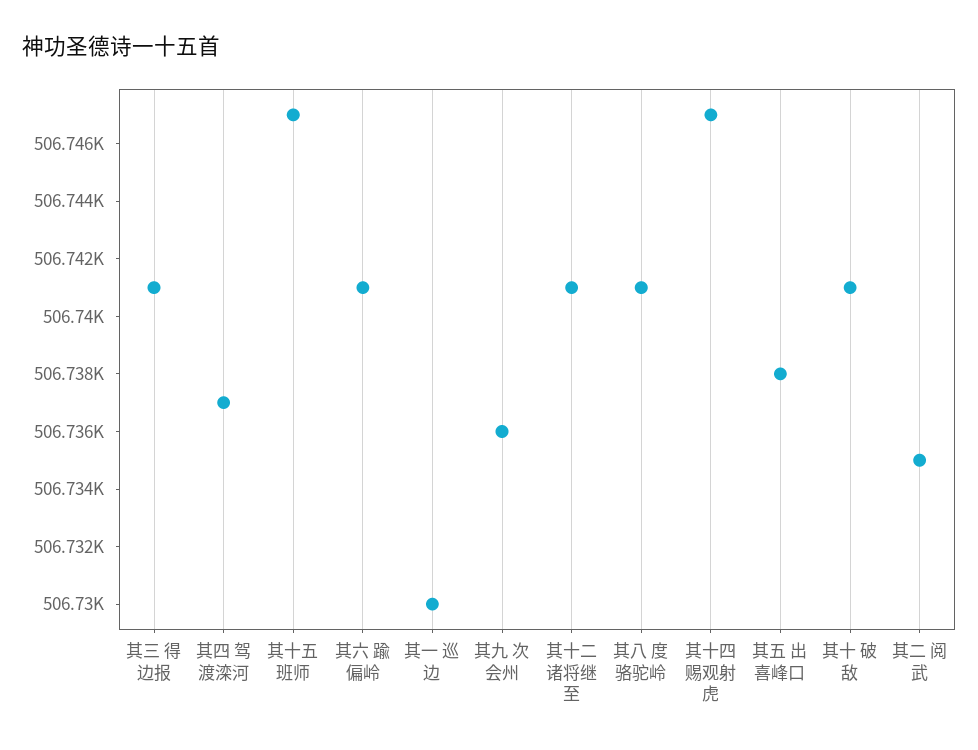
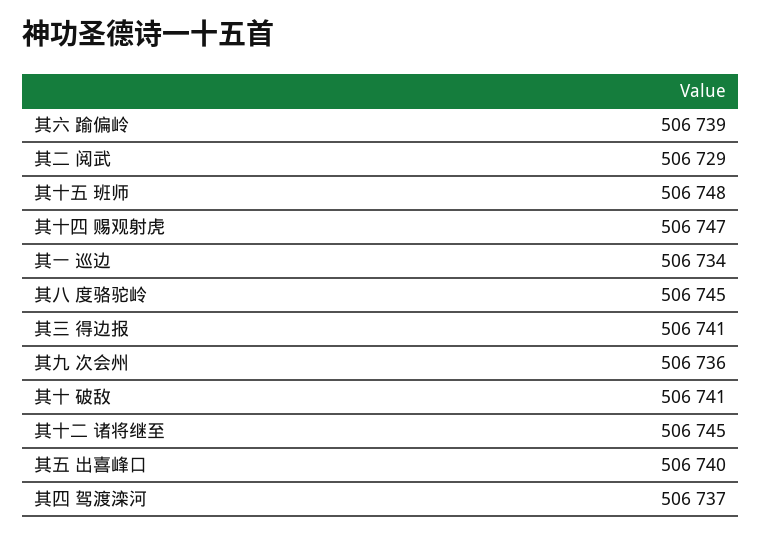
  {
    "其三 得边报": 506741,
    "其四 驾渡滦河": 506737,
-   "其十五 班师": 506747,
+   "其十五 班师": 506748,
-   "其六 踰偏岭": 506741,
+   "其六 踰偏岭": 506739,
-   "其一 巡边": 506730,
+   "其一 巡边": 506734,
    "其九 次会州": 506736,
-   "其十二 诸将继至": 506741,
+   "其十二 诸将继至": 506745,
-   "其八 度骆驼岭": 506741,
+   "其八 度骆驼岭": 506745,
    "其十四 赐观射虎": 506747,
-   "其五 出喜峰口": 506738,
+   "其五 出喜峰口": 506740,
    "其十 破敌": 506741,
-   "其二 阅武": 506735
+   "其二 阅武": 506729
  }

